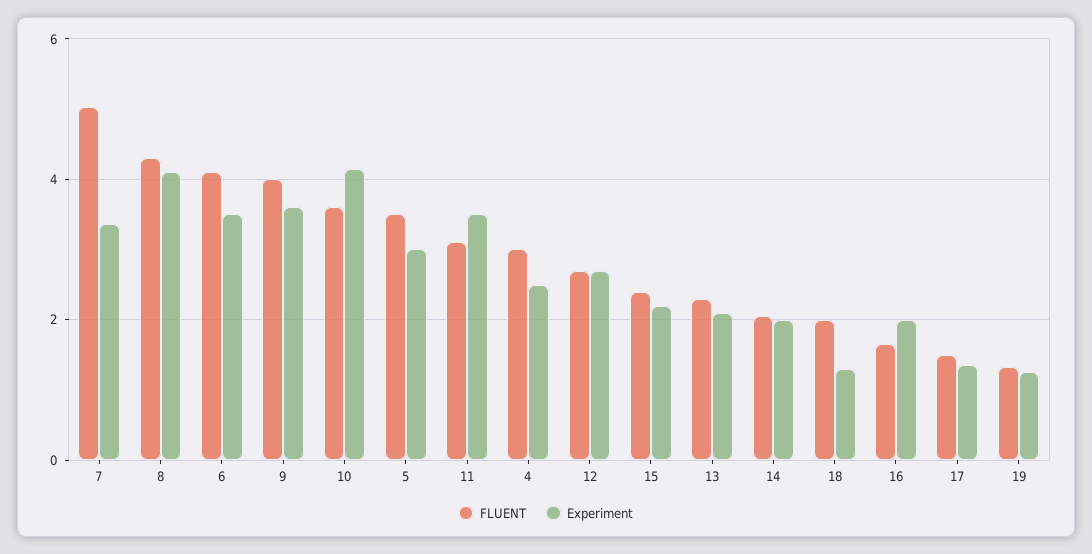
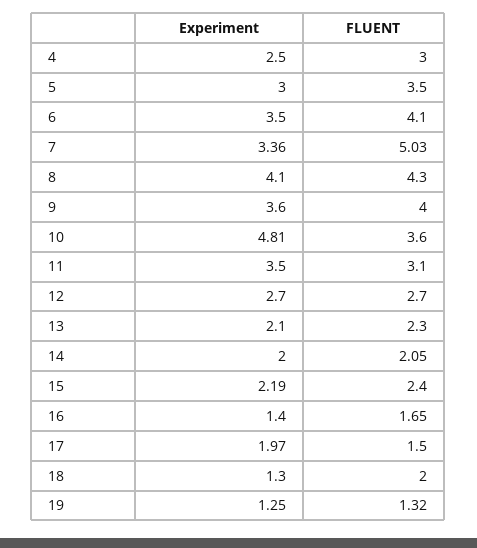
  {
    "FLUENT": {
      "7": 5.03,
      "8": 4.3,
      "6": 4.1,
      "9": 4,
      "10": 3.6,
      "5": 3.5,
      "11": 3.1,
      "4": 3,
      "12": 2.7,
      "15": 2.4,
      "13": 2.3,
      "14": 2.05,
      "18": 2,
      "16": 1.65,
      "17": 1.5,
      "19": 1.32
    },
    "Experiment": {
      "7": 3.36,
      "8": 4.1,
      "6": 3.5,
      "9": 3.6,
-     "10": 4.2,
+     "10": 4.81,
      "5": 3,
      "11": 3.5,
      "4": 2.5,
      "12": 2.7,
      "15": 2.19,
      "13": 2.1,
      "14": 2,
      "18": 1.3,
-     "16": 2,
+     "16": 1.4,
-     "17": 1.4,
+     "17": 1.97,
      "19": 1.25
    }
  }

